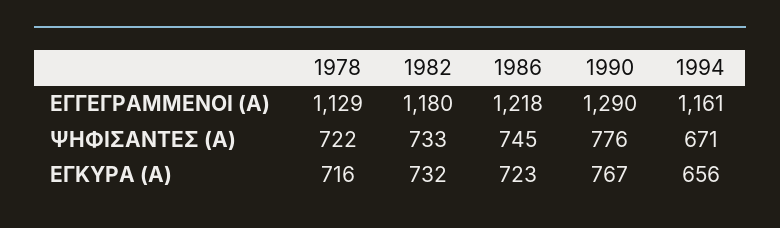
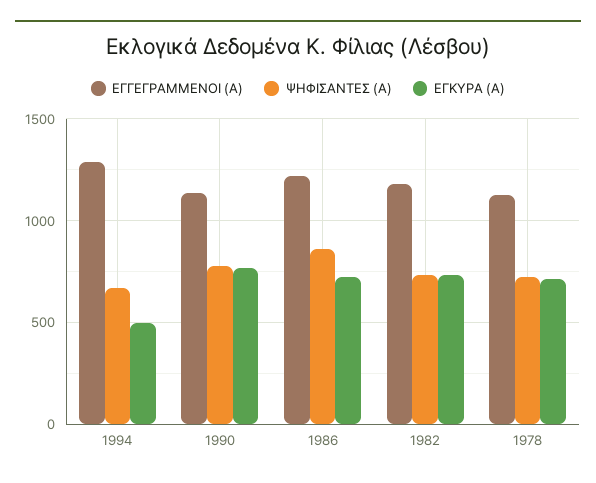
  {
    "ΕΓΓΕΓΡΑΜΜΕΝΟΙ (Α)": {
      "1978": 1129,
      "1982": 1180,
      "1986": 1218,
-     "1990": 1290,
+     "1990": 1150,
-     "1994": 1161
+     "1994": 1300
    },
    "ΨΗΦΙΣΑΝΤΕΣ (Α)": {
      "1978": 722,
      "1982": 733,
-     "1986": 745,
+     "1986": 850,
      "1990": 776,
      "1994": 671
    },
    "ΕΓΚΥΡΑ (Α)": {
      "1978": 716,
      "1982": 732,
      "1986": 723,
      "1990": 767,
-     "1994": 656
+     "1994": 500
    }
  }

